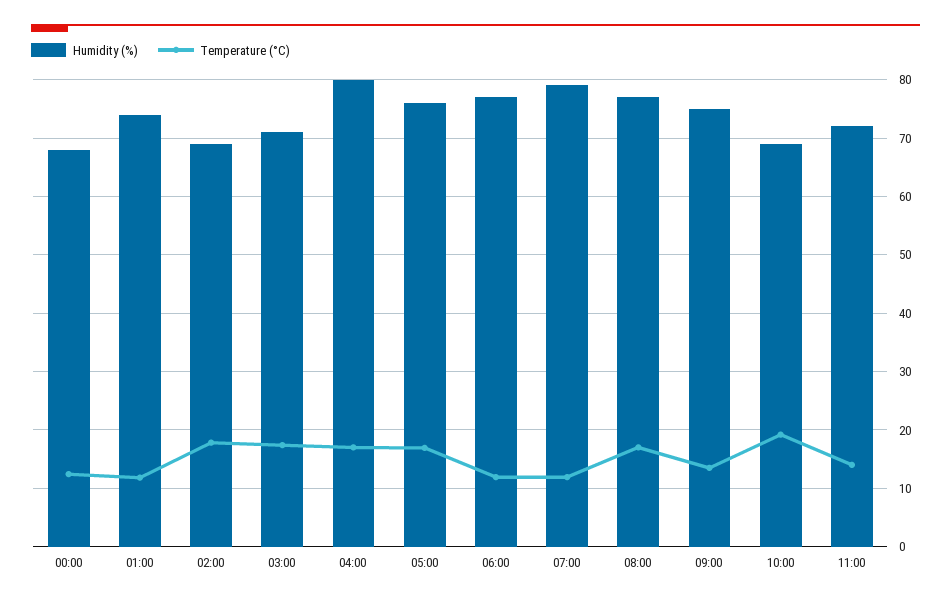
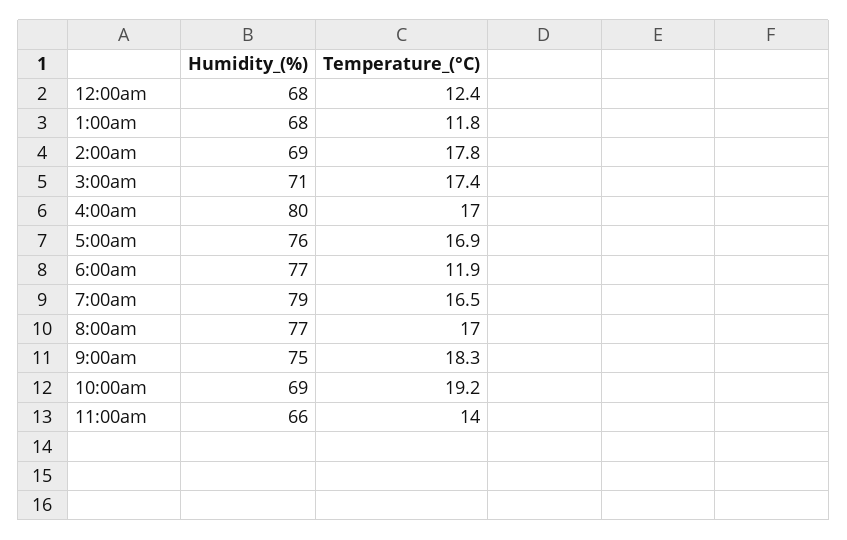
  {
    "Humidity (%)": {
      "00:00": 68,
-     "01:00": 74,
+     "01:00": 68,
      "02:00": 69,
      "03:00": 71,
      "04:00": 80,
      "05:00": 76,
      "06:00": 77,
      "07:00": 79,
      "08:00": 77,
      "09:00": 75,
      "10:00": 69,
-     "11:00": 72
+     "11:00": 66
    },
    "Temperature (°C)": {
      "00:00": 12.4,
      "01:00": 11.8,
      "02:00": 17.8,
      "03:00": 17.4,
      "04:00": 17,
      "05:00": 16.9,
      "06:00": 11.9,
-     "07:00": 12,
+     "07:00": 16.5,
      "08:00": 17,
-     "09:00": 14,
+     "09:00": 18.3,
      "10:00": 19.2,
      "11:00": 14
    }
  }

